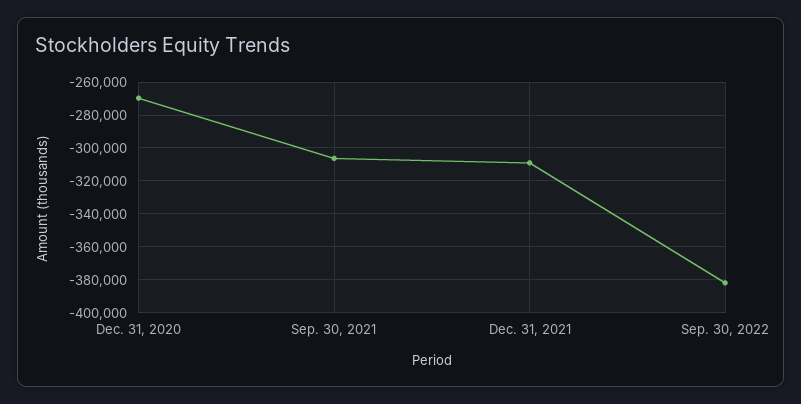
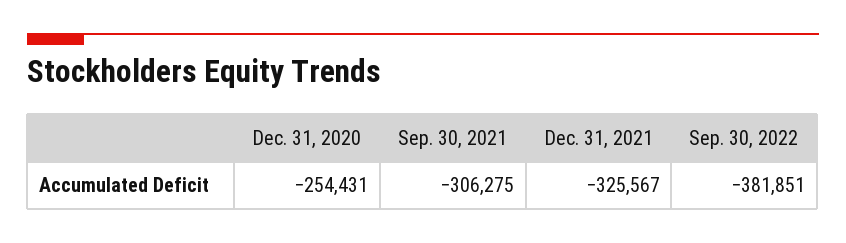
  {
-   "Dec. 31, 2020": -270000,
+   "Dec. 31, 2020": -254431,
    "Sep. 30, 2021": -306275,
-   "Dec. 31, 2021": -310000,
+   "Dec. 31, 2021": -325567,
    "Sep. 30, 2022": -381851
  }

